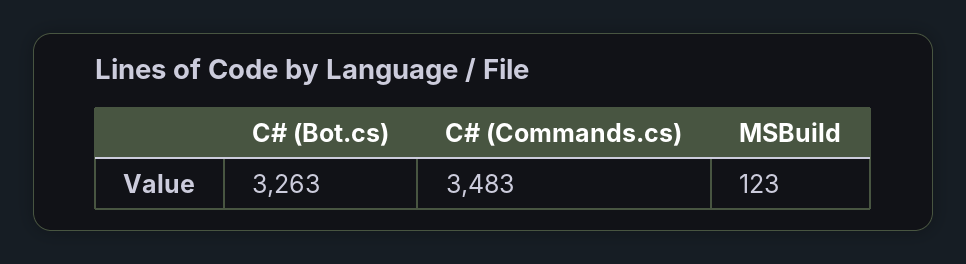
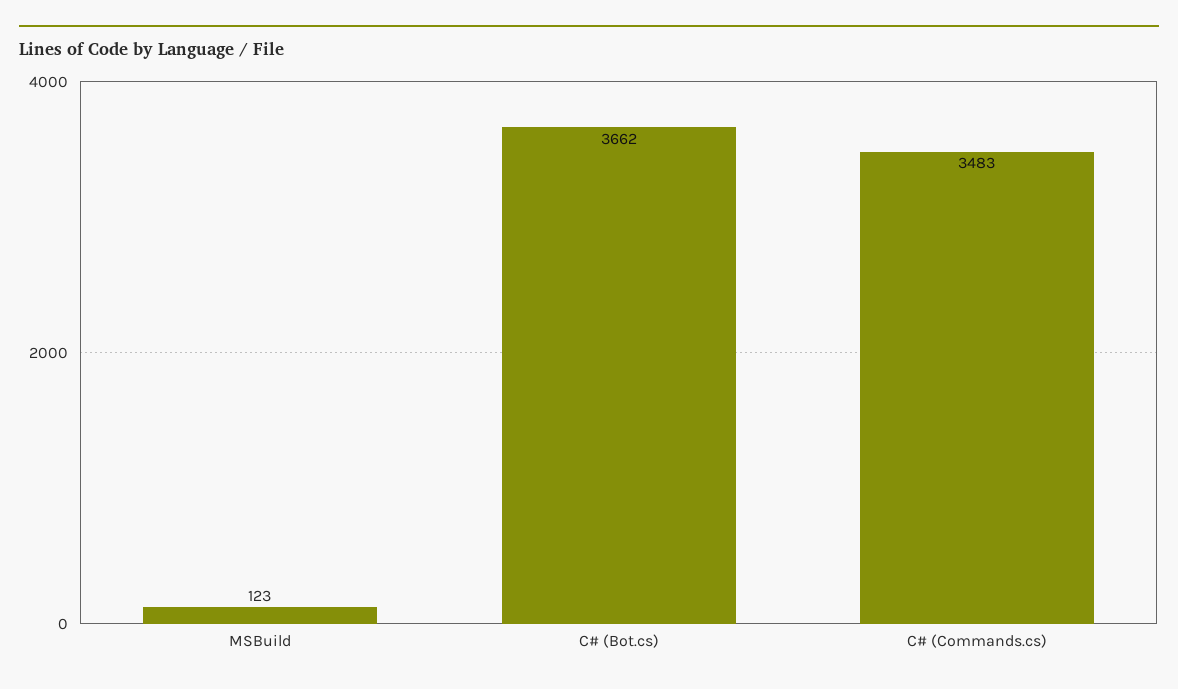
  {
-   "C# (Bot.cs)": 3263,
+   "C# (Bot.cs)": 3662,
    "C# (Commands.cs)": 3483,
    "MSBuild": 123
  }

